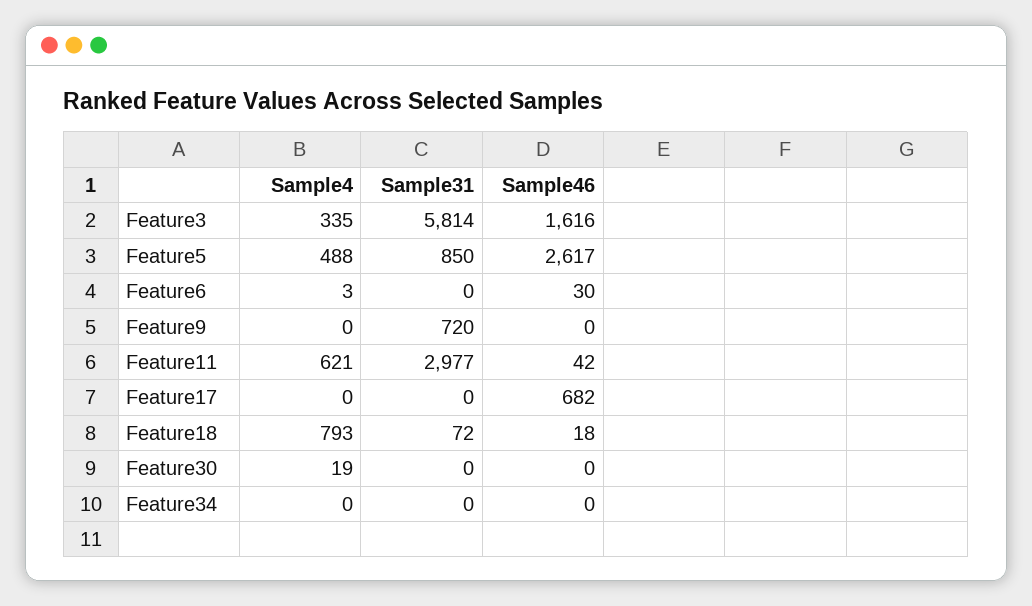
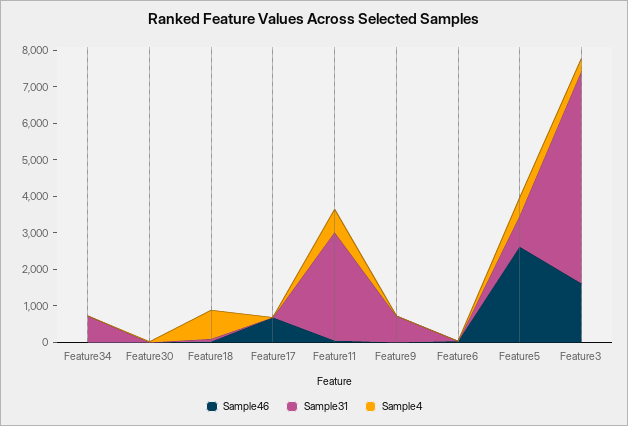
  {
    "Sample4": {
      "Feature3": 335,
      "Feature5": 488,
      "Feature6": 3,
      "Feature9": 0,
      "Feature11": 621,
      "Feature17": 0,
      "Feature18": 793,
      "Feature30": 19,
      "Feature34": 0
    },
    "Sample31": {
      "Feature3": 5814,
      "Feature5": 850,
      "Feature6": 0,
      "Feature9": 720,
      "Feature11": 2977,
      "Feature17": 0,
      "Feature18": 72,
      "Feature30": 0,
-     "Feature34": 0
+     "Feature34": 750
    },
    "Sample46": {
      "Feature3": 1616,
      "Feature5": 2617,
      "Feature6": 30,
      "Feature9": 0,
      "Feature11": 42,
      "Feature17": 682,
      "Feature18": 18,
      "Feature30": 0,
      "Feature34": 0
    }
  }

